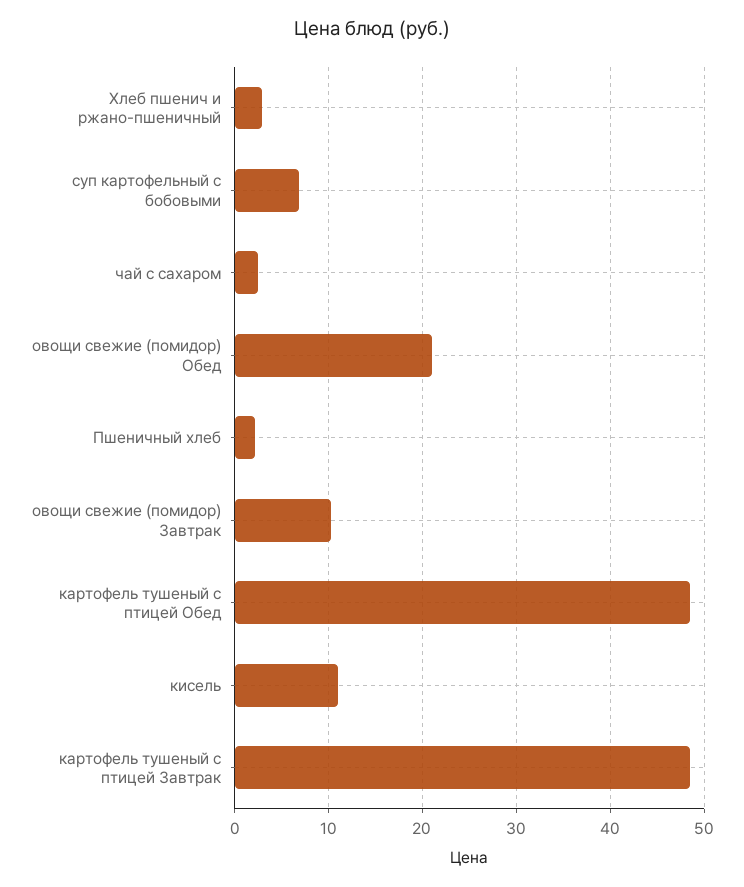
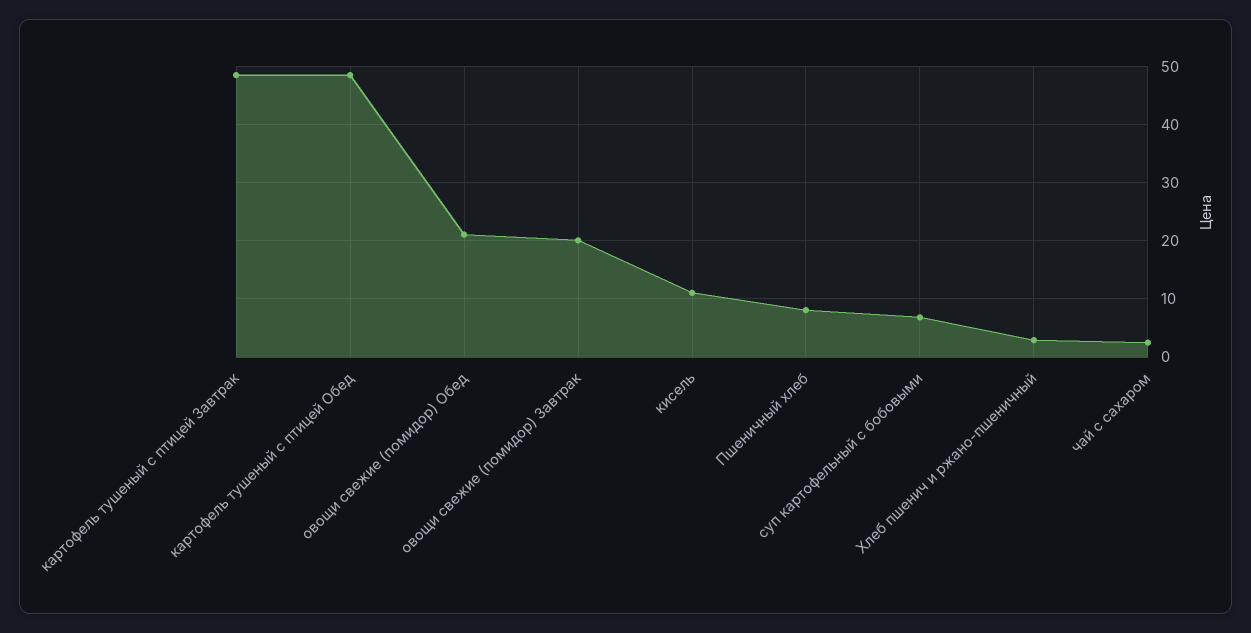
  {
    "Хлеб пшенич и ржано-пшеничный": 3,
    "суп картофельный с бобовыми": 7,
    "чай с сахаром": 2,
    "овощи свежие (помидор) Обед": 21,
-   "Пшеничный хлеб": 2,
+   "Пшеничный хлеб": 8,
-   "овощи свежие (помидор) Завтрак": 10,
+   "овощи свежие (помидор) Завтрак": 20,
    "картофель тушеный с птицей Обед": 48,
    "кисель": 11,
    "картофель тушеный с птицей Завтрак": 48
  }

